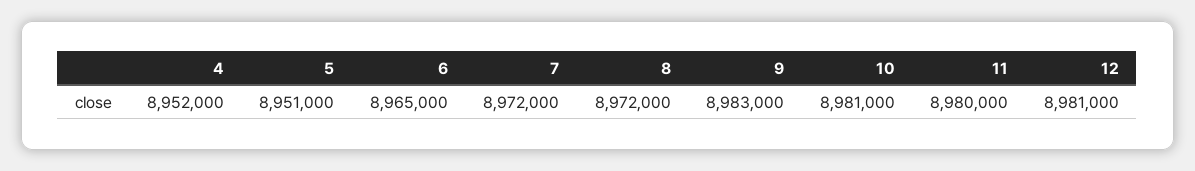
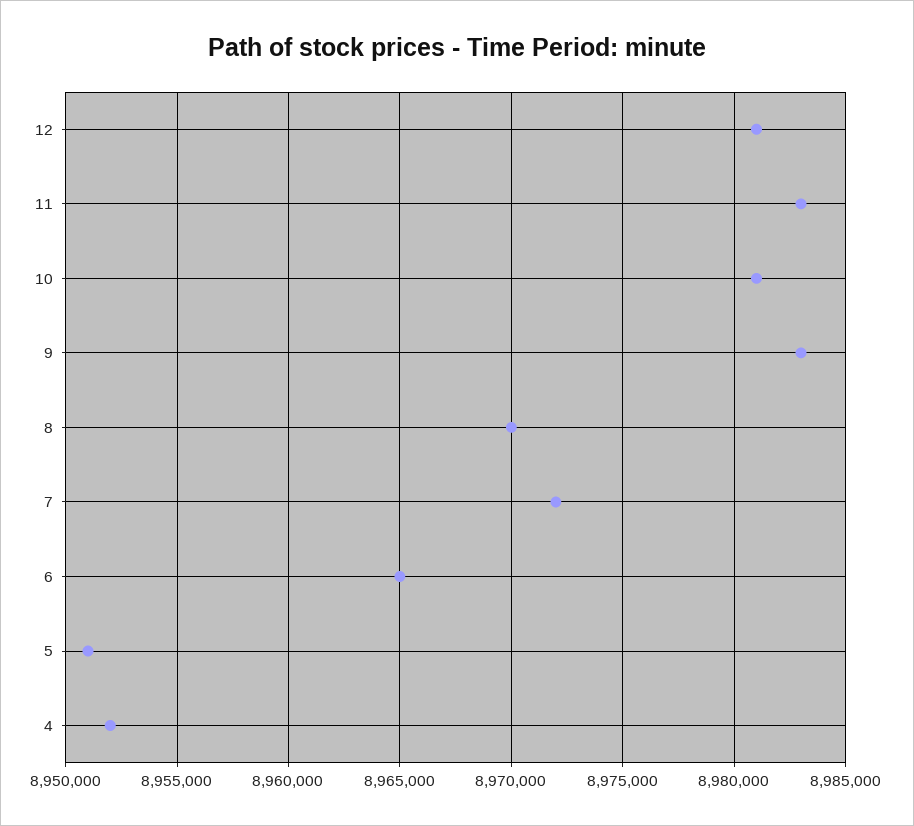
  {
    "4": 8952000,
    "5": 8951000,
    "6": 8965000,
    "7": 8972000,
-   "8": 8972000,
+   "8": 8970000,
    "9": 8983000,
    "10": 8981000,
-   "11": 8980000,
+   "11": 8983000,
    "12": 8981000
  }

